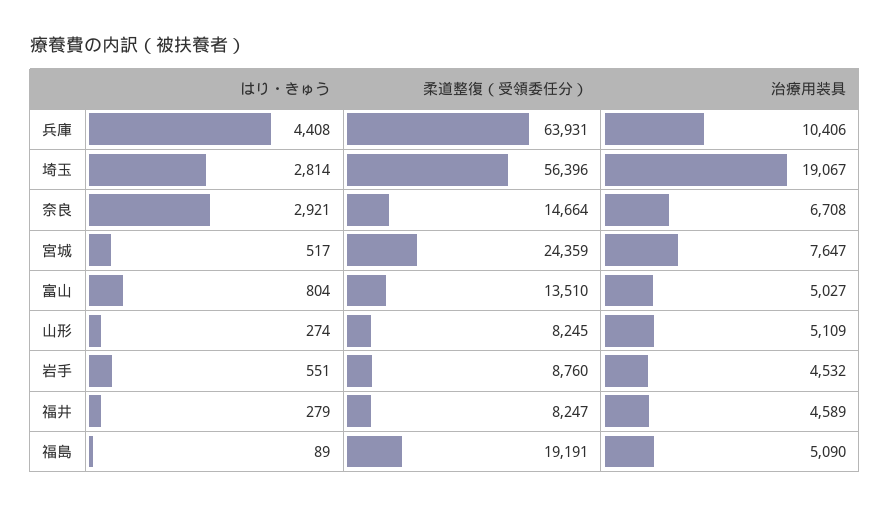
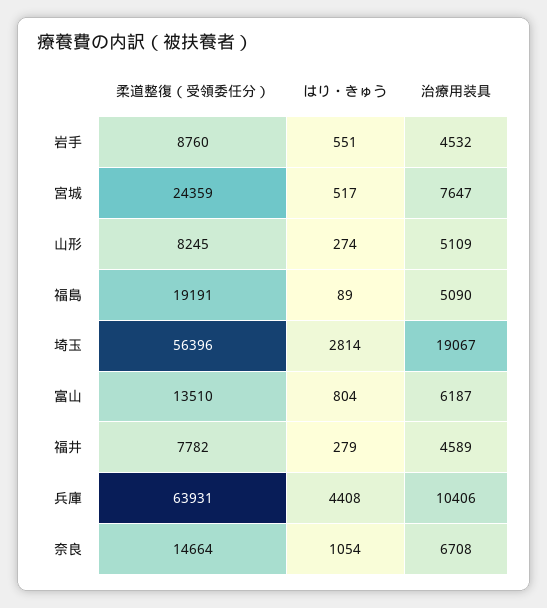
  {
    "はり・きゅう": {
      "兵庫": 4408,
      "埼玉": 2814,
-     "奈良": 2921,
+     "奈良": 1054,
      "宮城": 517,
      "富山": 804,
      "山形": 274,
      "岩手": 551,
      "福井": 279,
      "福島": 89
    },
    "柔道整復（受領委任分）": {
      "兵庫": 63931,
      "埼玉": 56396,
      "奈良": 14664,
      "宮城": 24359,
      "富山": 13510,
      "山形": 8245,
      "岩手": 8760,
-     "福井": 8247,
+     "福井": 7782,
      "福島": 19191
    },
    "治療用装具": {
      "兵庫": 10406,
      "埼玉": 19067,
      "奈良": 6708,
      "宮城": 7647,
-     "富山": 5027,
+     "富山": 6187,
      "山形": 5109,
      "岩手": 4532,
      "福井": 4589,
      "福島": 5090
    }
  }

